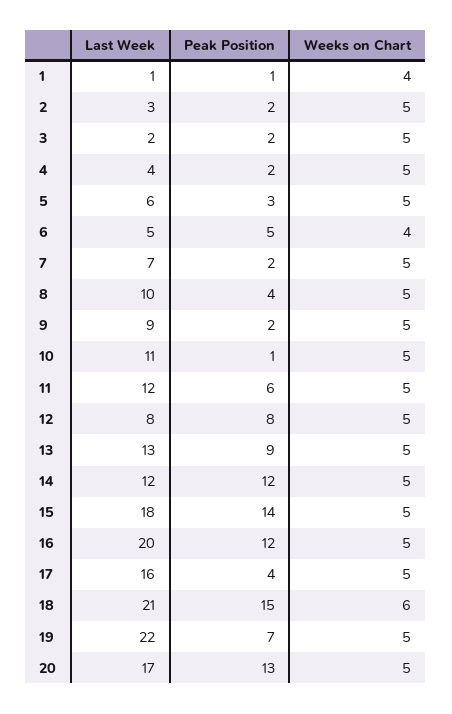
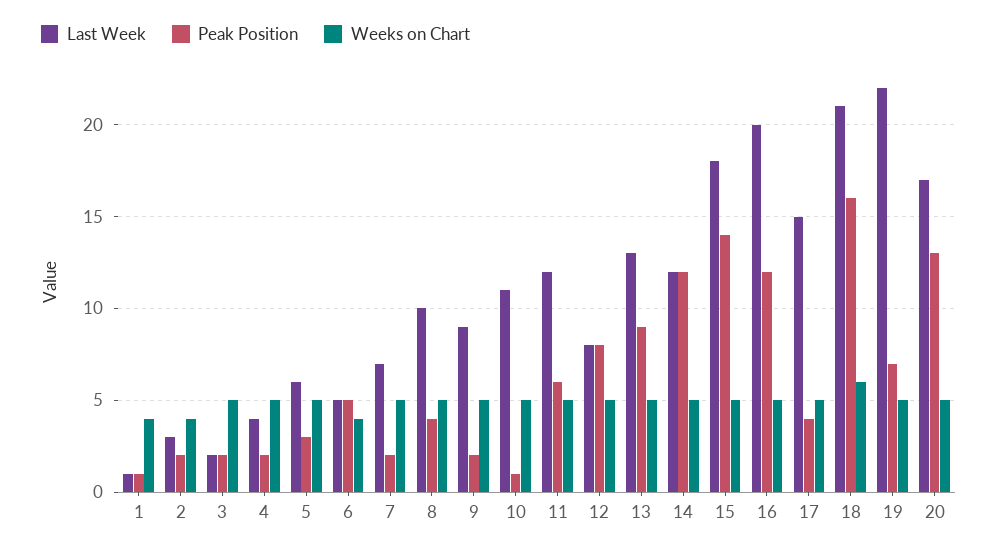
  {
    "Last Week": {
      "1": 1,
      "2": 3,
      "3": 2,
      "4": 4,
      "5": 6,
      "6": 5,
      "7": 7,
      "8": 10,
      "9": 9,
      "10": 11,
      "11": 12,
      "12": 8,
      "13": 13,
      "14": 12,
      "15": 18,
      "16": 20,
-     "17": 16,
+     "17": 15,
      "18": 21,
      "19": 22,
      "20": 17
    },
    "Peak Position": {
      "1": 1,
      "2": 2,
      "3": 2,
      "4": 2,
      "5": 3,
      "6": 5,
      "7": 2,
      "8": 4,
      "9": 2,
      "10": 1,
      "11": 6,
      "12": 8,
      "13": 9,
      "14": 12,
      "15": 14,
      "16": 12,
      "17": 4,
-     "18": 15,
+     "18": 16,
      "19": 7,
      "20": 13
    },
    "Weeks on Chart": {
      "1": 4,
-     "2": 5,
+     "2": 4,
      "3": 5,
      "4": 5,
      "5": 5,
      "6": 4,
      "7": 5,
      "8": 5,
      "9": 5,
      "10": 5,
      "11": 5,
      "12": 5,
      "13": 5,
      "14": 5,
      "15": 5,
      "16": 5,
      "17": 5,
      "18": 6,
      "19": 5,
      "20": 5
    }
  }

